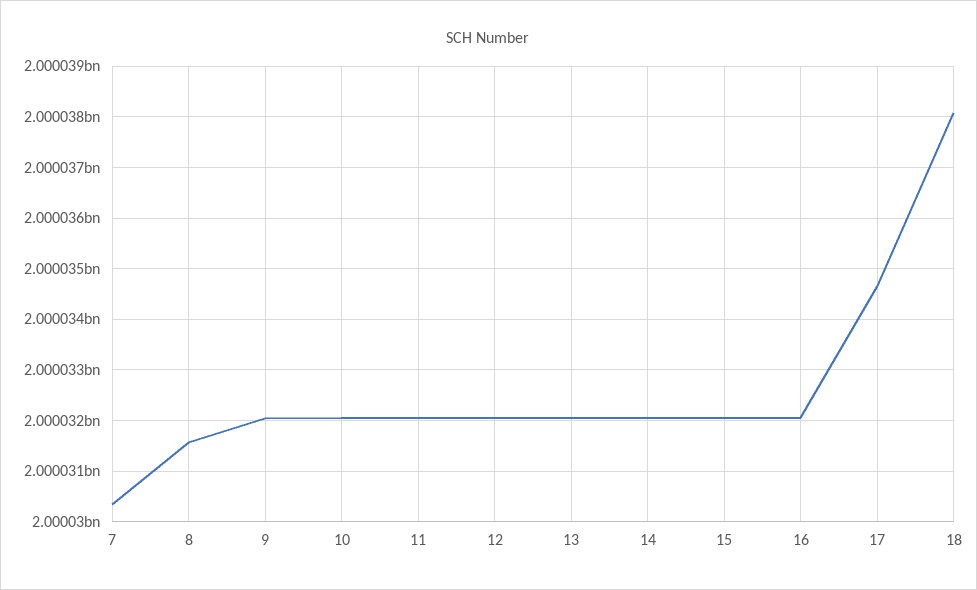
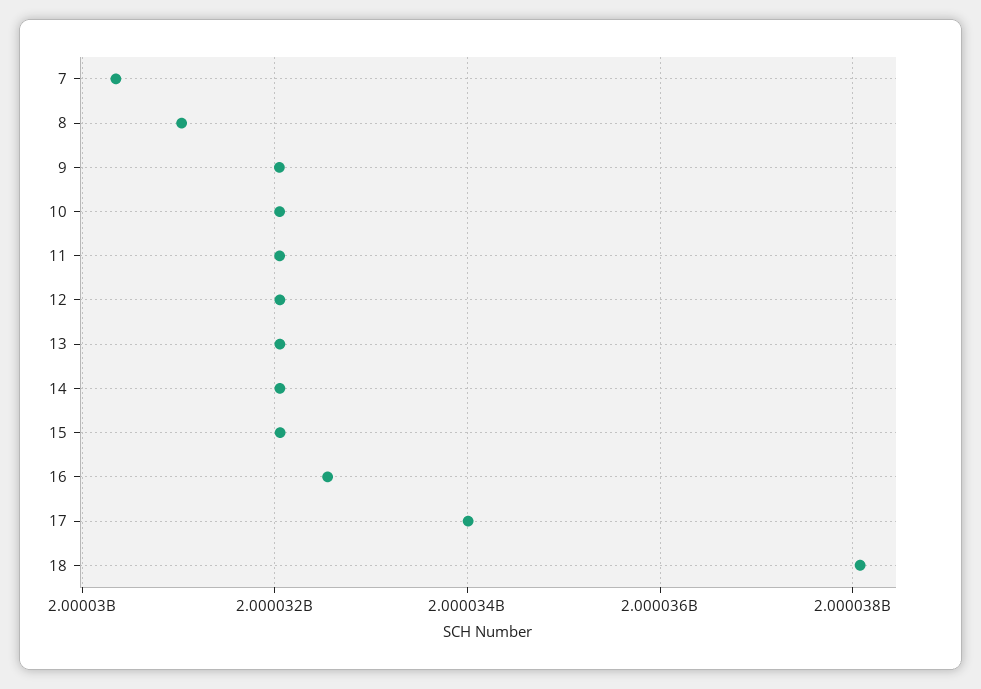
  {
    "7": 2000030400,
-   "8": 2000031600,
+   "8": 2000031000,
    "9": 2000032000,
    "10": 2000032000,
    "11": 2000032000,
    "12": 2000032000,
    "13": 2000032000,
    "14": 2000032000,
    "15": 2000032000,
-   "16": 2000032000,
+   "16": 2000032600,
-   "17": 2000034600,
+   "17": 2000034000,
    "18": 2000038000
  }

